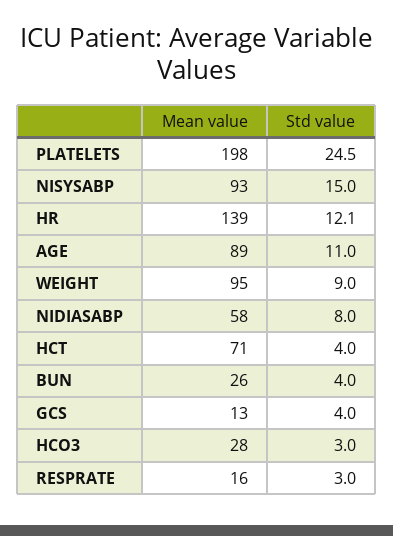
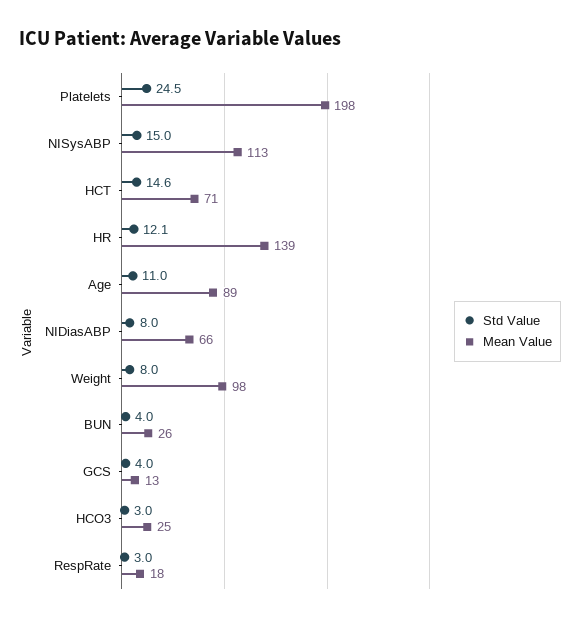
  {
    "Mean value": {
      "PLATELETS": 198,
-     "NISYSABP": 93,
+     "NISYSABP": 113,
      "HR": 139,
      "AGE": 89,
-     "WEIGHT": 95,
+     "WEIGHT": 98,
-     "NIDIASABP": 58,
+     "NIDIASABP": 66,
      "HCT": 71,
      "BUN": 26,
      "GCS": 13,
-     "HCO3": 28,
+     "HCO3": 25,
-     "RESPRATE": 16
+     "RESPRATE": 18
    },
    "Std value": {
      "PLATELETS": 24.5,
      "NISYSABP": 15,
      "HR": 12.1,
      "AGE": 11,
-     "WEIGHT": 9,
+     "WEIGHT": 8,
      "NIDIASABP": 8,
-     "HCT": 4,
+     "HCT": 14.6,
      "BUN": 4,
      "GCS": 4,
      "HCO3": 3,
      "RESPRATE": 3
    }
  }

